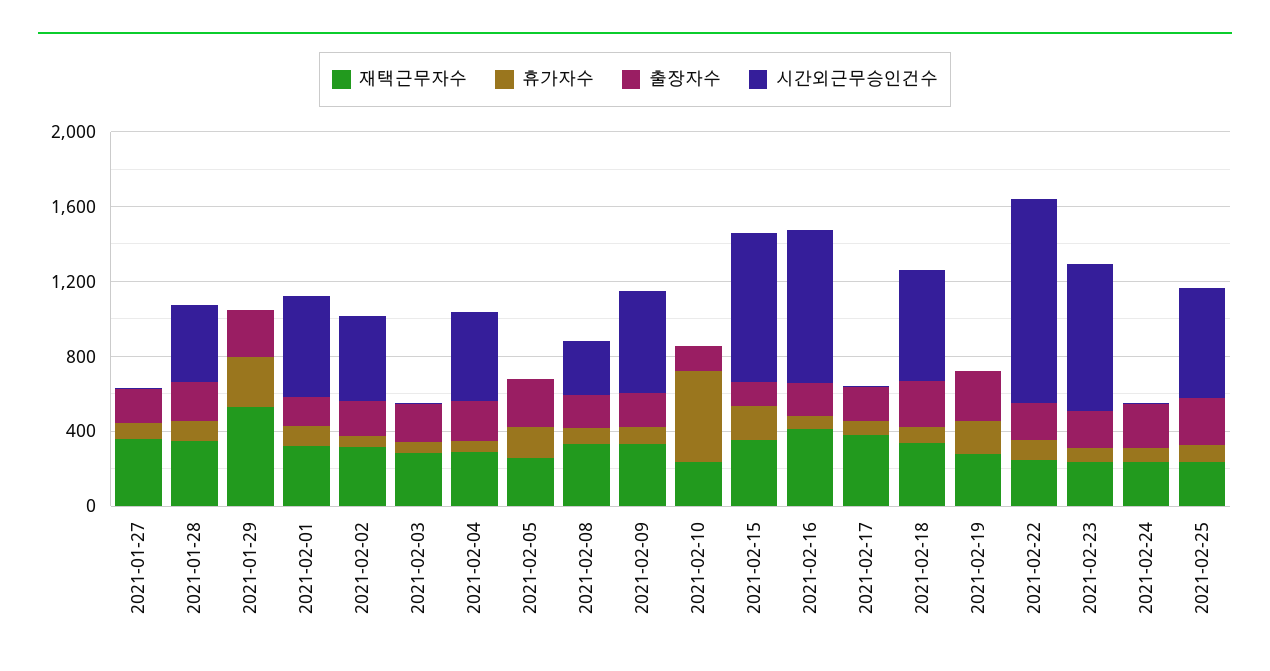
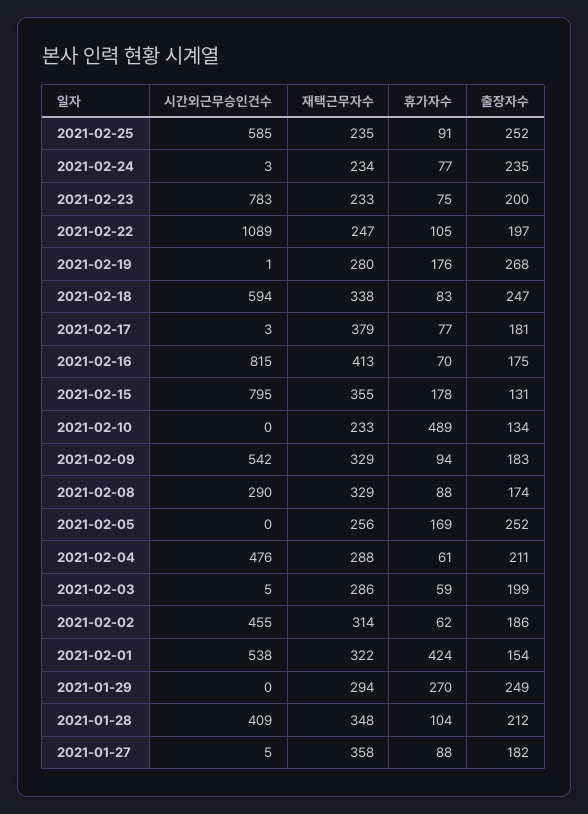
  {
    "재택근무자수": {
      "2021-01-27": 358,
      "2021-01-28": 348,
-     "2021-01-29": 500,
+     "2021-01-29": 294,
      "2021-02-01": 322,
      "2021-02-02": 314,
      "2021-02-03": 286,
      "2021-02-04": 288,
      "2021-02-05": 256,
      "2021-02-08": 329,
      "2021-02-09": 329,
      "2021-02-10": 233,
      "2021-02-15": 355,
      "2021-02-16": 413,
      "2021-02-17": 379,
      "2021-02-18": 338,
      "2021-02-19": 280,
      "2021-02-22": 247,
      "2021-02-23": 233,
      "2021-02-24": 234,
      "2021-02-25": 235
    },
    "휴가자수": {
      "2021-01-27": 88,
      "2021-01-28": 104,
      "2021-01-29": 270,
-     "2021-02-01": 100,
+     "2021-02-01": 424,
      "2021-02-02": 62,
      "2021-02-03": 59,
      "2021-02-04": 61,
      "2021-02-05": 169,
      "2021-02-08": 88,
      "2021-02-09": 94,
      "2021-02-10": 489,
      "2021-02-15": 178,
      "2021-02-16": 70,
      "2021-02-17": 77,
      "2021-02-18": 83,
      "2021-02-19": 176,
      "2021-02-22": 105,
      "2021-02-23": 75,
      "2021-02-24": 77,
      "2021-02-25": 91
    },
    "출장자수": {
      "2021-01-27": 182,
      "2021-01-28": 212,
      "2021-01-29": 249,
      "2021-02-01": 154,
      "2021-02-02": 186,
      "2021-02-03": 199,
      "2021-02-04": 211,
      "2021-02-05": 252,
      "2021-02-08": 174,
      "2021-02-09": 183,
      "2021-02-10": 134,
      "2021-02-15": 131,
      "2021-02-16": 175,
      "2021-02-17": 181,
      "2021-02-18": 247,
      "2021-02-19": 268,
      "2021-02-22": 197,
      "2021-02-23": 200,
      "2021-02-24": 235,
      "2021-02-25": 252
    },
    "시간외근무승인건수": {
      "2021-01-27": 5,
      "2021-01-28": 409,
      "2021-01-29": 0,
      "2021-02-01": 538,
      "2021-02-02": 455,
      "2021-02-03": 5,
      "2021-02-04": 476,
      "2021-02-05": 0,
      "2021-02-08": 290,
      "2021-02-09": 542,
      "2021-02-10": 0,
      "2021-02-15": 795,
      "2021-02-16": 815,
      "2021-02-17": 3,
      "2021-02-18": 594,
      "2021-02-19": 1,
      "2021-02-22": 1089,
      "2021-02-23": 783,
      "2021-02-24": 3,
      "2021-02-25": 585
    }
  }

